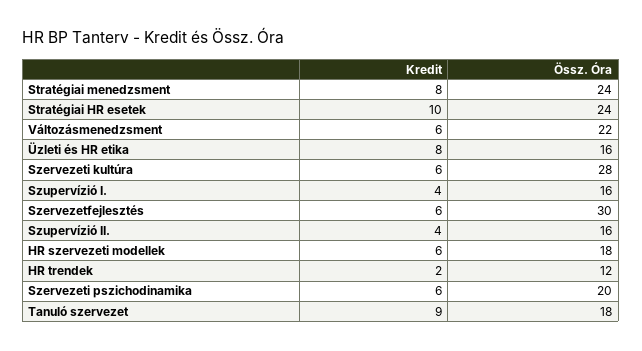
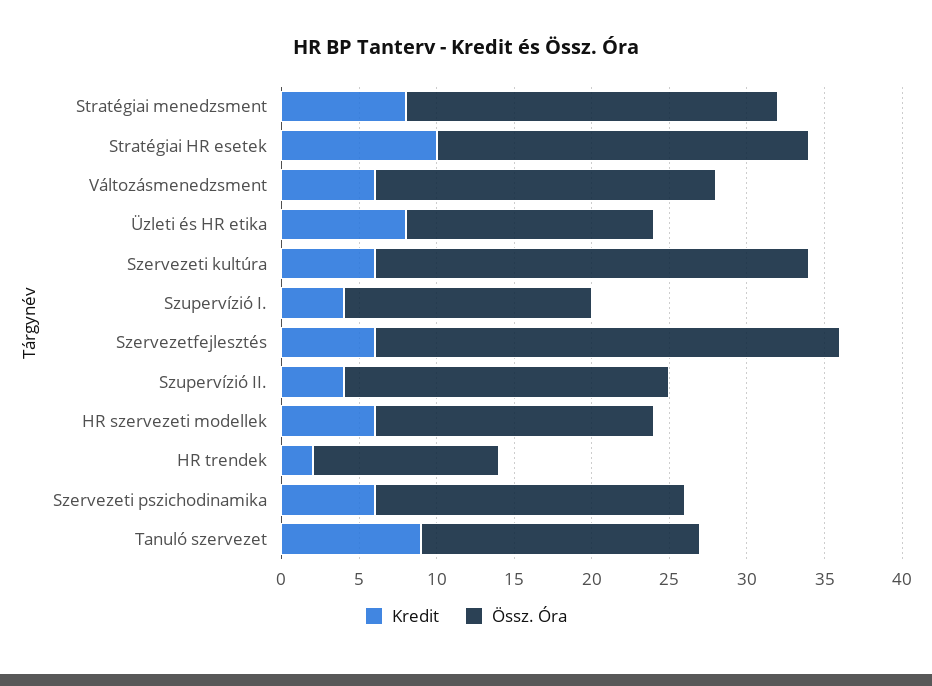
  {
    "Kredit": {
      "Stratégiai menedzsment": 8,
      "Stratégiai HR esetek": 10,
      "Változásmenedzsment": 6,
      "Üzleti és HR etika": 8,
      "Szervezeti kultúra": 6,
      "Szupervízió I.": 4,
      "Szervezetfejlesztés": 6,
      "Szupervízió II.": 4,
      "HR szervezeti modellek": 6,
      "HR trendek": 2,
      "Szervezeti pszichodinamika": 6,
      "Tanuló szervezet": 9
    },
    "Össz. Óra": {
      "Stratégiai menedzsment": 24,
      "Stratégiai HR esetek": 24,
      "Változásmenedzsment": 22,
      "Üzleti és HR etika": 16,
      "Szervezeti kultúra": 28,
      "Szupervízió I.": 16,
      "Szervezetfejlesztés": 30,
-     "Szupervízió II.": 16,
+     "Szupervízió II.": 21,
      "HR szervezeti modellek": 18,
      "HR trendek": 12,
      "Szervezeti pszichodinamika": 20,
      "Tanuló szervezet": 18
    }
  }

